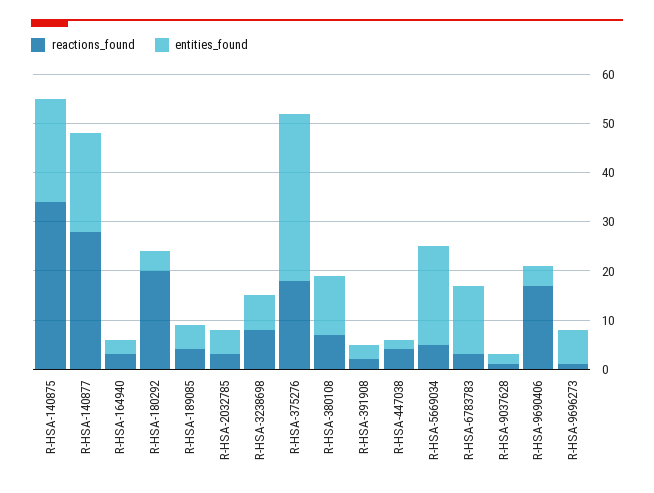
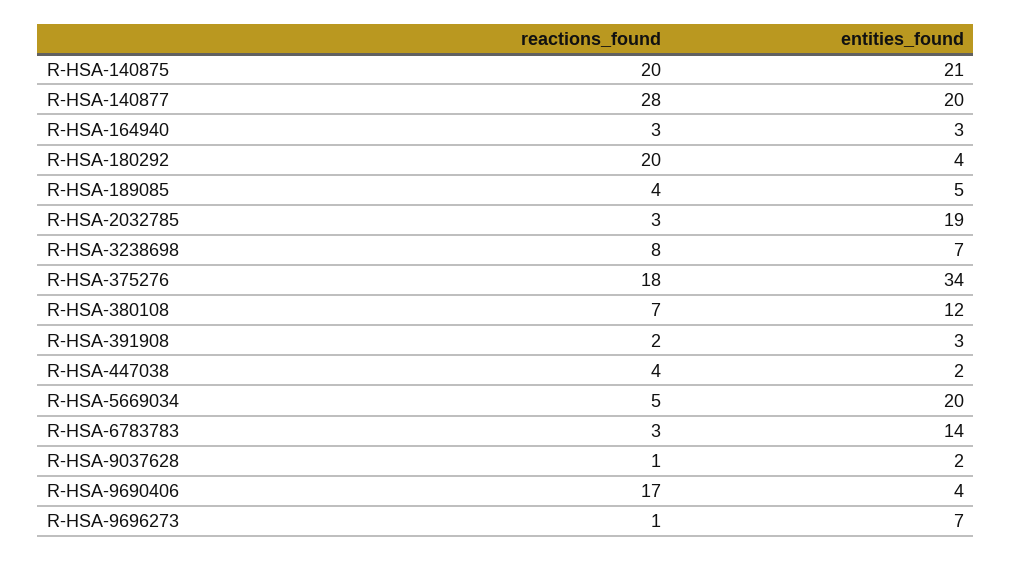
  {
    "reactions_found": {
-     "R-HSA-140875": 35,
+     "R-HSA-140875": 20,
      "R-HSA-140877": 28,
      "R-HSA-164940": 3,
      "R-HSA-180292": 20,
      "R-HSA-189085": 4,
      "R-HSA-2032785": 3,
      "R-HSA-3238698": 8,
      "R-HSA-375276": 18,
      "R-HSA-380108": 7,
      "R-HSA-391908": 2,
      "R-HSA-447038": 4,
      "R-HSA-5669034": 5,
      "R-HSA-6783783": 3,
      "R-HSA-9037628": 1,
      "R-HSA-9690406": 17,
      "R-HSA-9696273": 1
    },
    "entities_found": {
      "R-HSA-140875": 21,
      "R-HSA-140877": 20,
      "R-HSA-164940": 3,
      "R-HSA-180292": 4,
      "R-HSA-189085": 5,
-     "R-HSA-2032785": 5,
+     "R-HSA-2032785": 19,
      "R-HSA-3238698": 7,
      "R-HSA-375276": 34,
      "R-HSA-380108": 12,
      "R-HSA-391908": 3,
      "R-HSA-447038": 2,
      "R-HSA-5669034": 20,
      "R-HSA-6783783": 14,
      "R-HSA-9037628": 2,
      "R-HSA-9690406": 4,
      "R-HSA-9696273": 7
    }
  }

